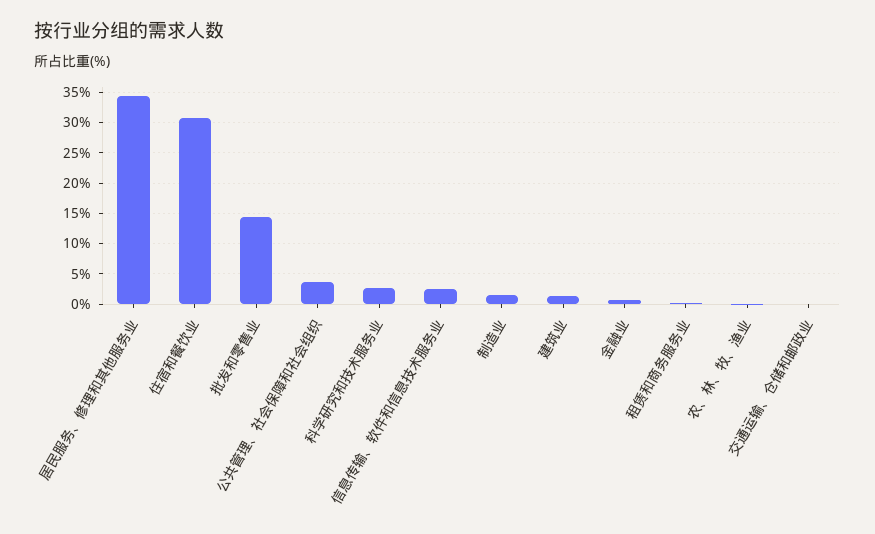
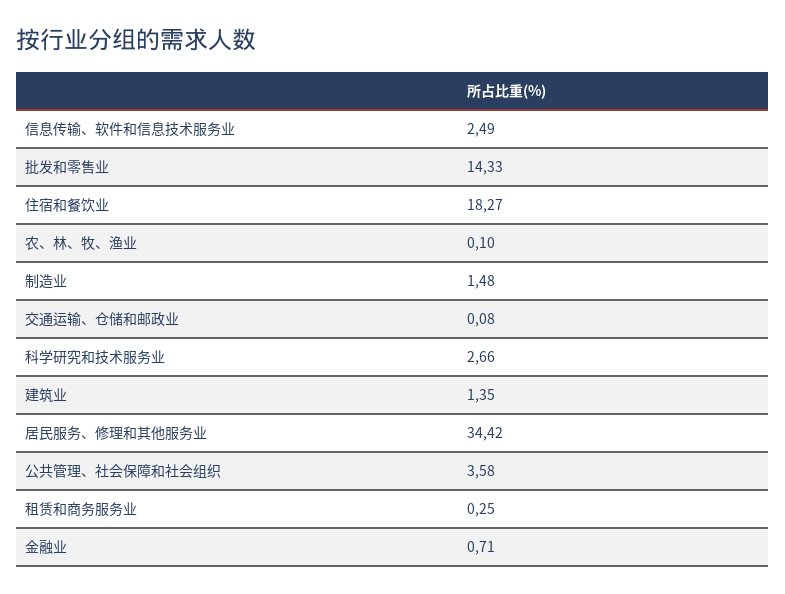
  {
    "居民服务、修理和其他服务业": 34.42,
-   "住宿和餐饮业": 31,
+   "住宿和餐饮业": 18.27,
    "批发和零售业": 14.33,
    "公共管理、社会保障和社会组织": 3.58,
    "科学研究和技术服务业": 2.66,
    "信息传输、软件和信息技术服务业": 2.49,
    "制造业": 1.48,
    "建筑业": 1.35,
    "金融业": 0.71,
    "租赁和商务服务业": 0.25,
    "农、林、牧、渔业": 0.1,
    "交通运输、仓储和邮政业": 0.08
  }

